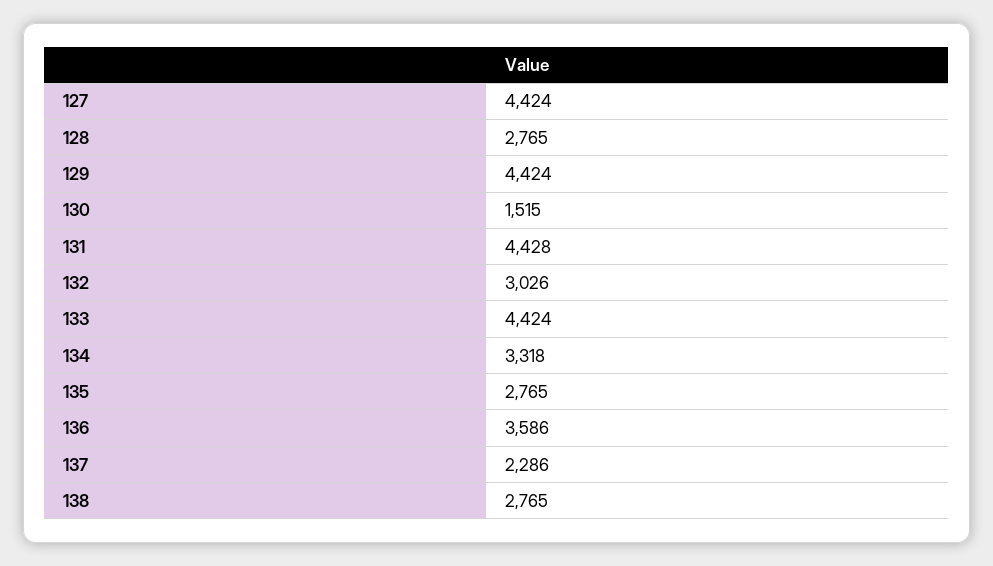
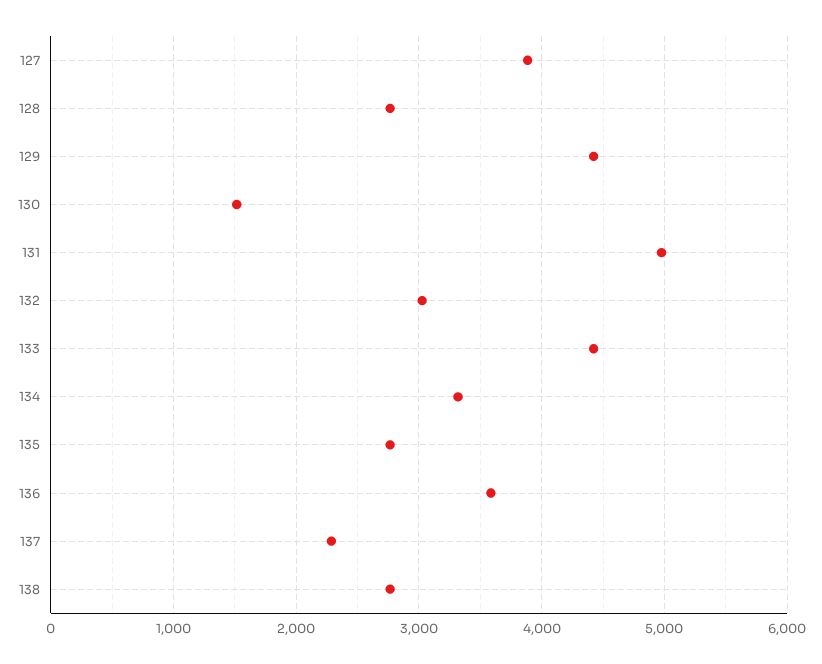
  {
-   "127": 4424,
+   "127": 3900,
    "128": 2765,
    "129": 4424,
    "130": 1515,
-   "131": 4428,
+   "131": 5000,
    "132": 3026,
    "133": 4424,
    "134": 3318,
    "135": 2765,
    "136": 3586,
    "137": 2286,
    "138": 2765
  }

